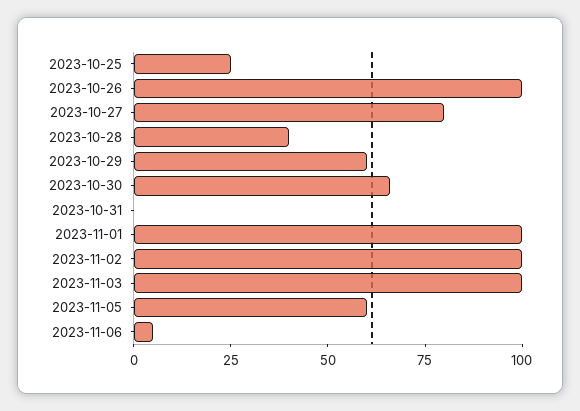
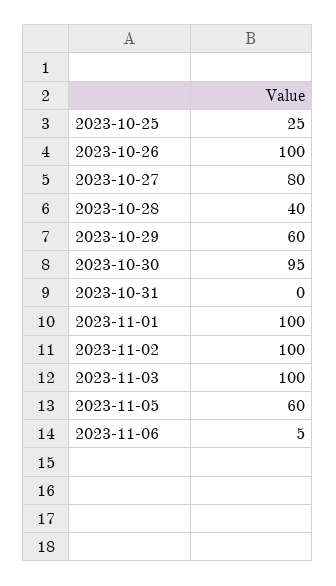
  {
    "2023-10-25": 25,
    "2023-10-26": 100,
    "2023-10-27": 80,
    "2023-10-28": 40,
    "2023-10-29": 60,
-   "2023-10-30": 65,
+   "2023-10-30": 95,
    "2023-10-31": 0,
    "2023-11-01": 100,
    "2023-11-02": 100,
    "2023-11-03": 100,
    "2023-11-05": 60,
    "2023-11-06": 5
  }

